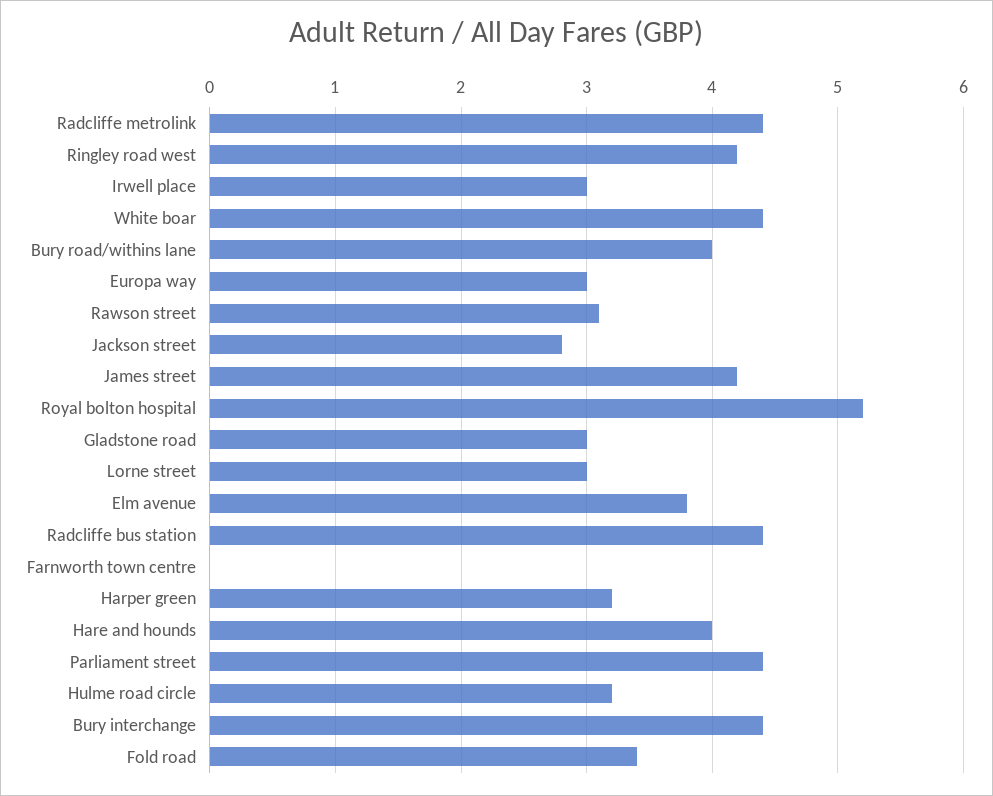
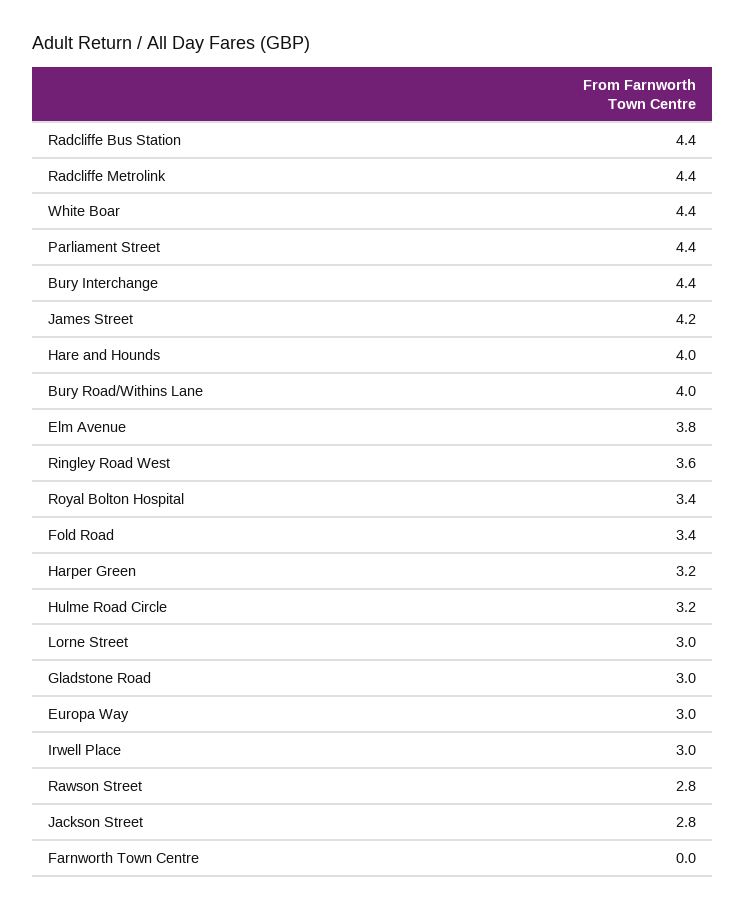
  {
    "Radcliffe metrolink": 4.4,
-   "Ringley road west": 4.2,
+   "Ringley road west": 3.6,
    "Irwell place": 3,
    "White boar": 4.4,
    "Bury road/withins lane": 4,
    "Europa way": 3,
-   "Rawson street": 3.1,
+   "Rawson street": 2.8,
    "Jackson street": 2.8,
    "James street": 4.2,
-   "Royal bolton hospital": 5.2,
+   "Royal bolton hospital": 3.4,
    "Gladstone road": 3,
    "Lorne street": 3,
    "Elm avenue": 3.8,
    "Radcliffe bus station": 4.4,
    "Farnworth town centre": 0,
    "Harper green": 3.2,
    "Hare and hounds": 4,
    "Parliament street": 4.4,
    "Hulme road circle": 3.2,
    "Bury interchange": 4.4,
    "Fold road": 3.4
  }

